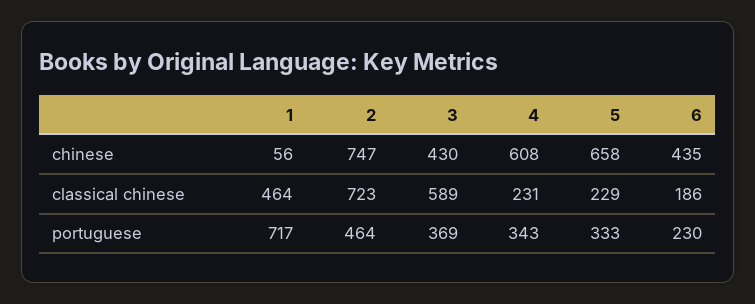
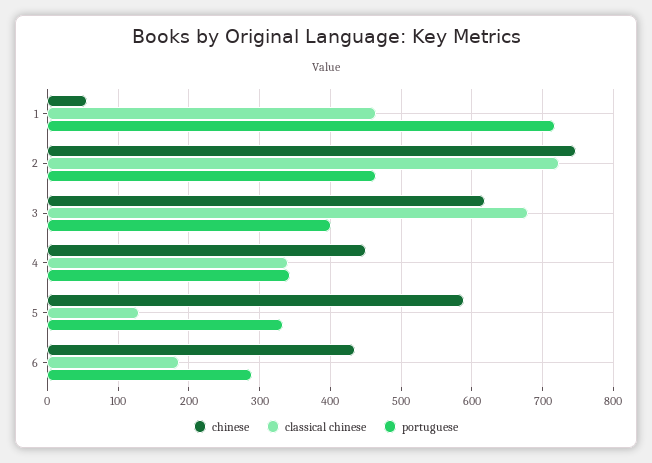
  {
    "chinese": {
      "1": 56,
      "2": 747,
-     "3": 430,
+     "3": 620,
-     "4": 608,
+     "4": 450,
-     "5": 658,
+     "5": 590,
      "6": 435
    },
    "classical chinese": {
      "1": 464,
      "2": 723,
-     "3": 589,
+     "3": 680,
-     "4": 231,
+     "4": 340,
-     "5": 229,
+     "5": 130,
      "6": 186
    },
    "portuguese": {
      "1": 717,
      "2": 464,
-     "3": 369,
+     "3": 400,
      "4": 343,
      "5": 333,
-     "6": 230
+     "6": 290
    }
  }

